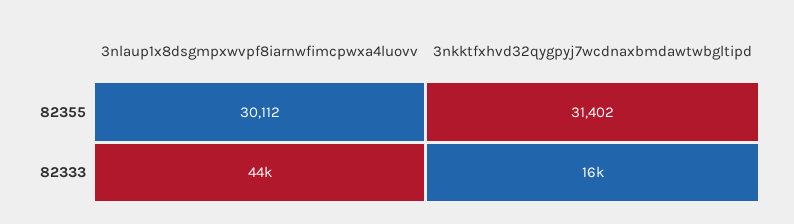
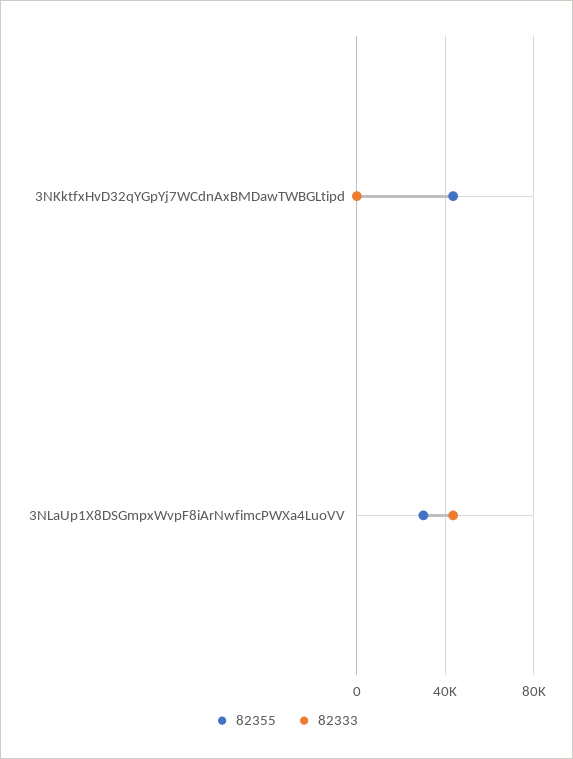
  {
    "82355": {
      "3nlaup1x8dsgmpxwvpf8iarnwfimcpwxa4luovv": 30112,
-     "3nkktfxhvd32qygpyj7wcdnaxbmdawtwbgltipd": 31402
+     "3nkktfxhvd32qygpyj7wcdnaxbmdawtwbgltipd": 45000
    },
    "82333": {
      "3nlaup1x8dsgmpxwvpf8iarnwfimcpwxa4luovv": 44000,
-     "3nkktfxhvd32qygpyj7wcdnaxbmdawtwbgltipd": 16000
+     "3nkktfxhvd32qygpyj7wcdnaxbmdawtwbgltipd": 0
    }
  }

